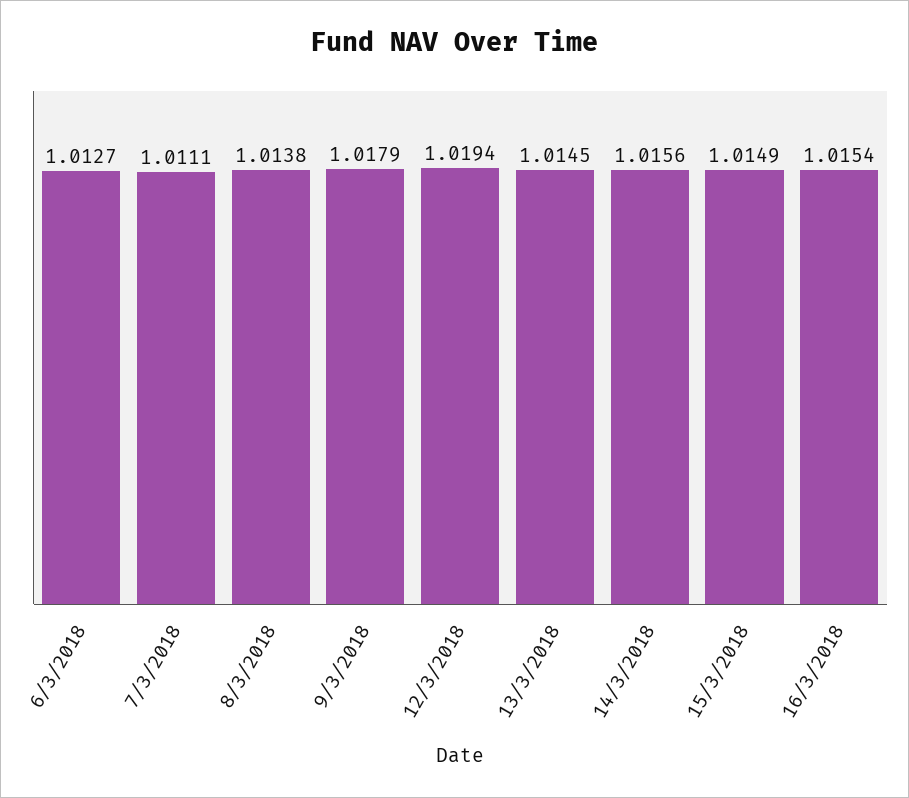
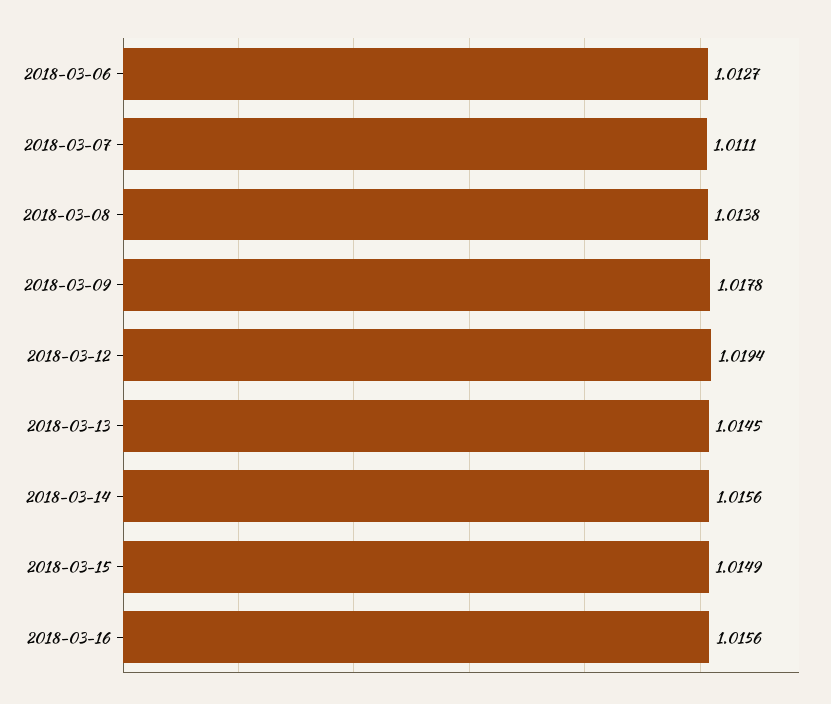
  {
    "6/3/2018": 1.0127,
    "7/3/2018": 1.0111,
    "8/3/2018": 1.0138,
-   "9/3/2018": 1.0179,
+   "9/3/2018": 1.0178,
    "12/3/2018": 1.0194,
    "13/3/2018": 1.0145,
    "14/3/2018": 1.0156,
    "15/3/2018": 1.0149,
-   "16/3/2018": 1.0154
+   "16/3/2018": 1.0156
  }

